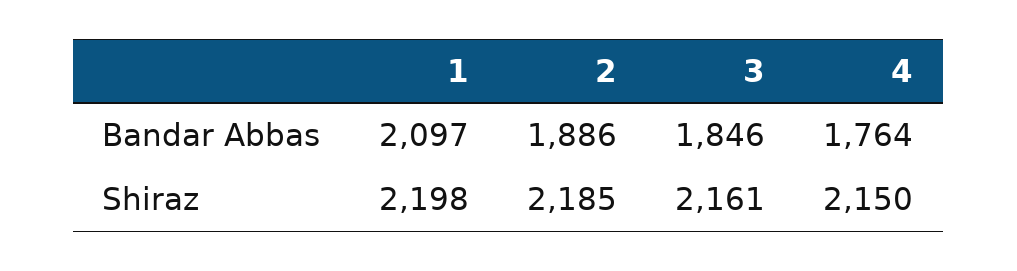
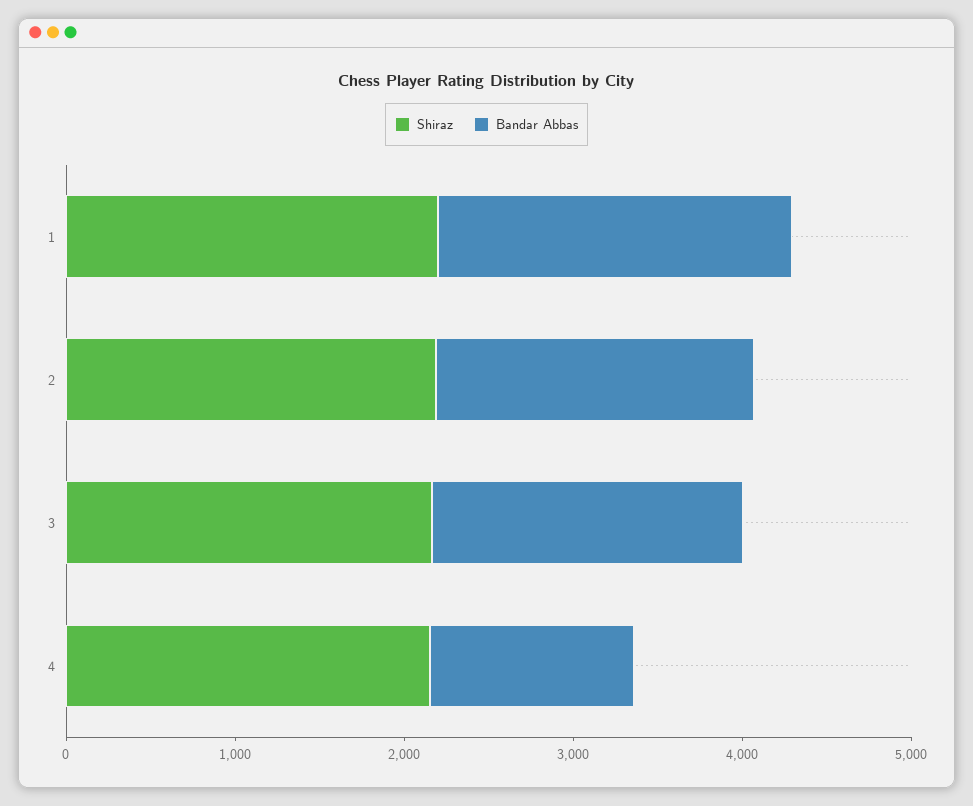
  {
    "Bandar Abbas": {
      "1": 2097,
      "2": 1886,
      "3": 1846,
-     "4": 1764
+     "4": 1200
    },
    "Shiraz": {
      "1": 2198,
      "2": 2185,
      "3": 2161,
      "4": 2150
    }
  }

